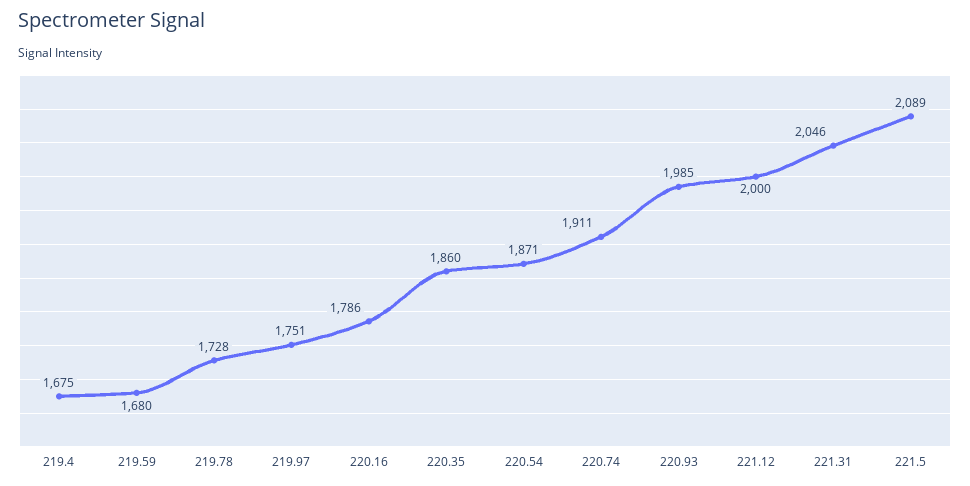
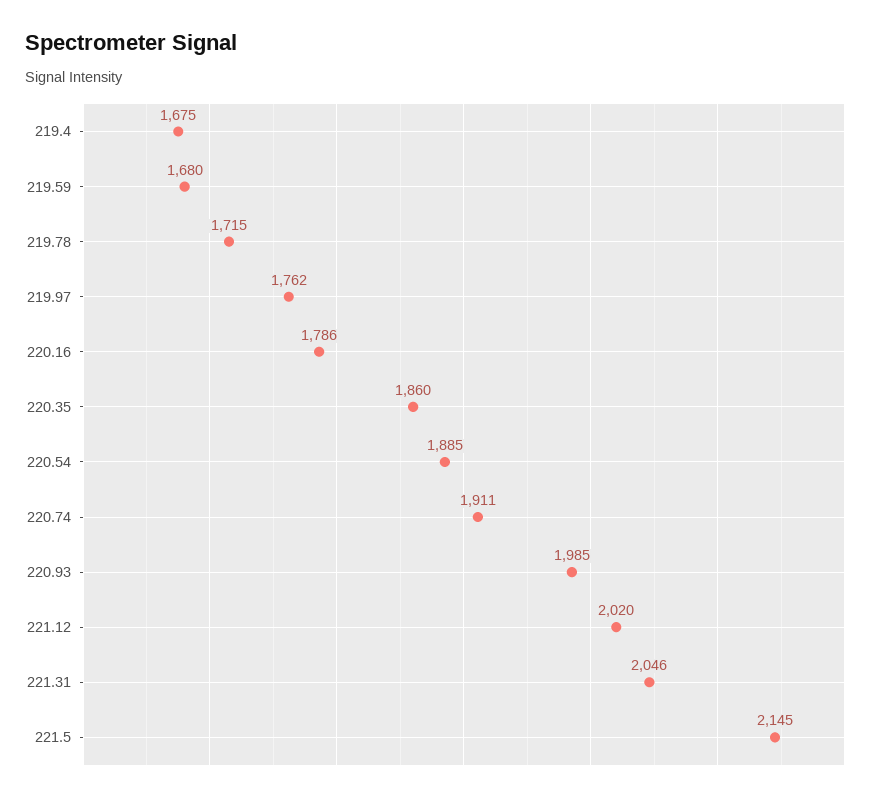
  {
    "219.4": 1675,
    "219.59": 1680,
-   "219.78": 1728,
+   "219.78": 1715,
-   "219.97": 1751,
+   "219.97": 1762,
    "220.16": 1786,
    "220.35": 1860,
-   "220.54": 1871,
+   "220.54": 1885,
    "220.74": 1911,
    "220.93": 1985,
-   "221.12": 2000,
+   "221.12": 2020,
    "221.31": 2046,
-   "221.5": 2089
+   "221.5": 2145
  }

